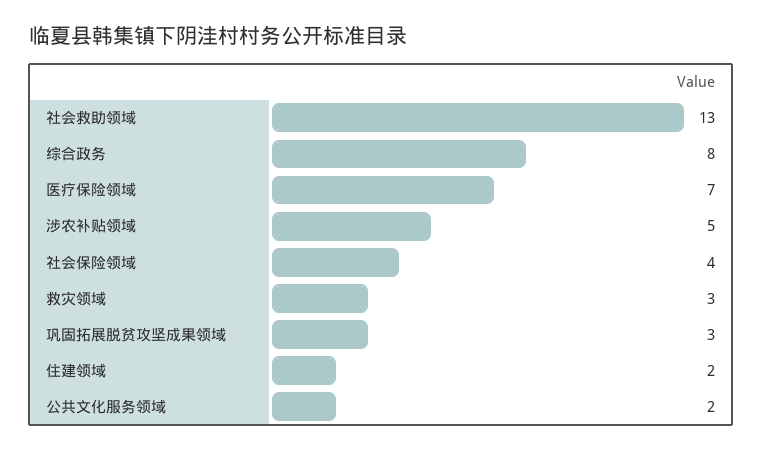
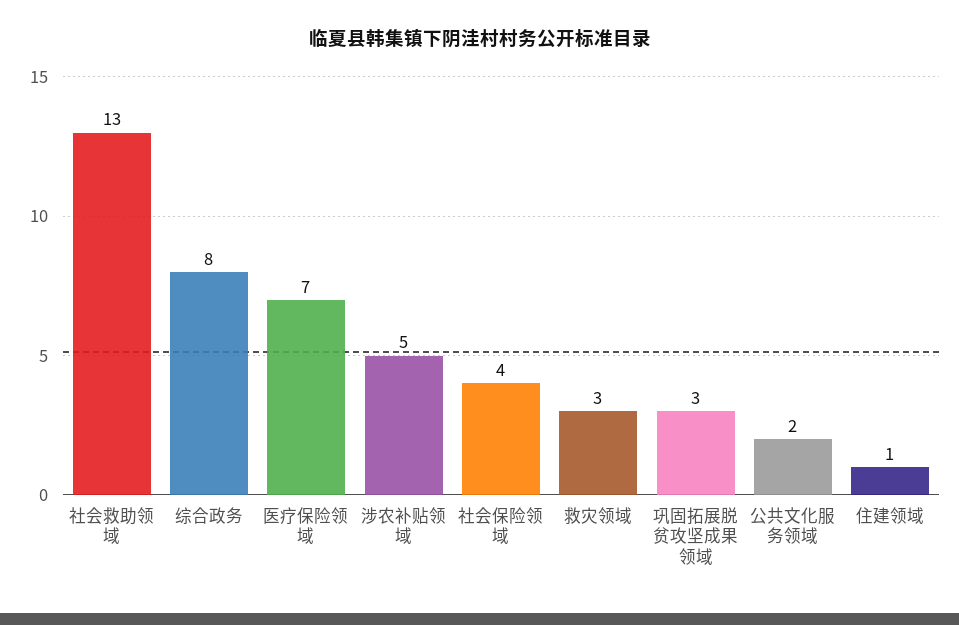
  {
    "社会救助领域": 13,
    "综合政务": 8,
    "医疗保险领域": 7,
    "涉农补贴领域": 5,
    "社会保险领域": 4,
    "救灾领域": 3,
    "巩固拓展脱贫攻坚成果领域": 3,
-   "住建领域": 2,
+   "住建领域": 1,
    "公共文化服务领域": 2
  }

